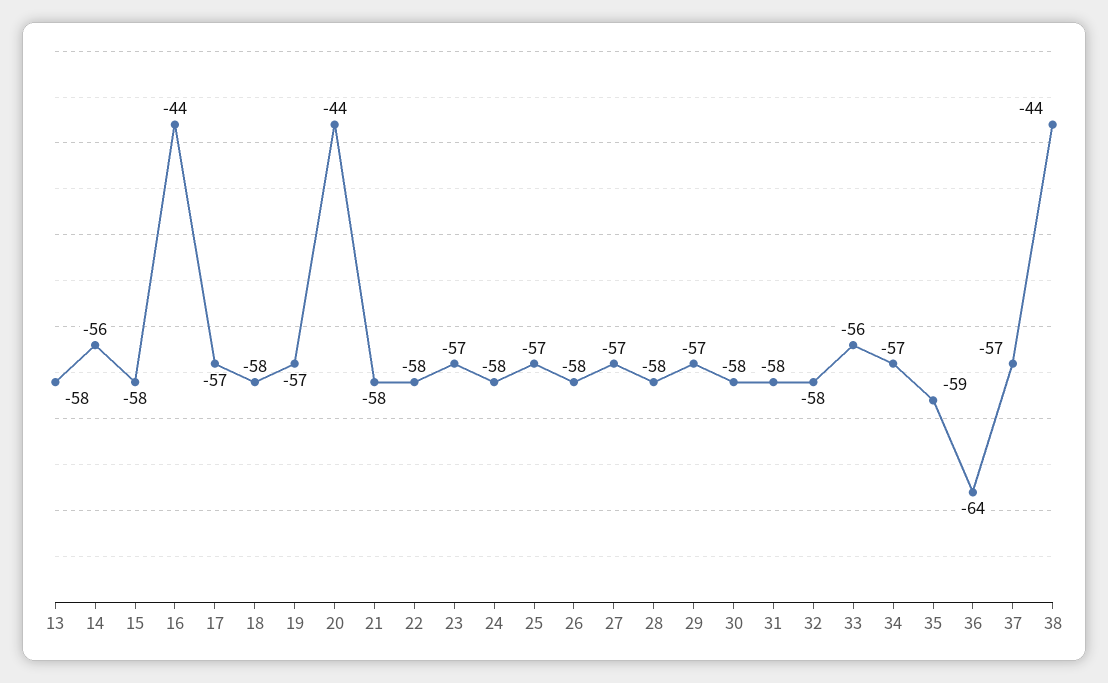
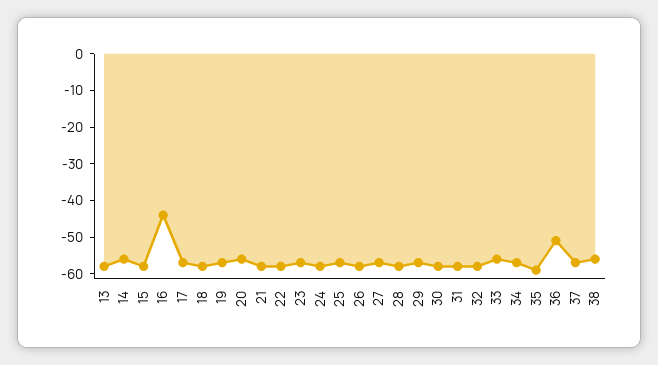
  {
    "13": -58,
    "14": -56,
    "15": -58,
    "16": -44,
    "17": -57,
    "18": -58,
    "19": -57,
-   "20": -44,
+   "20": -55,
    "21": -58,
    "22": -58,
    "23": -57,
    "24": -58,
    "25": -57,
    "26": -58,
    "27": -57,
    "28": -58,
    "29": -57,
    "30": -58,
    "31": -58,
    "32": -58,
    "33": -56,
    "34": -57,
    "35": -59,
-   "36": -64,
+   "36": -50,
    "37": -57,
-   "38": -44
+   "38": -55
  }

